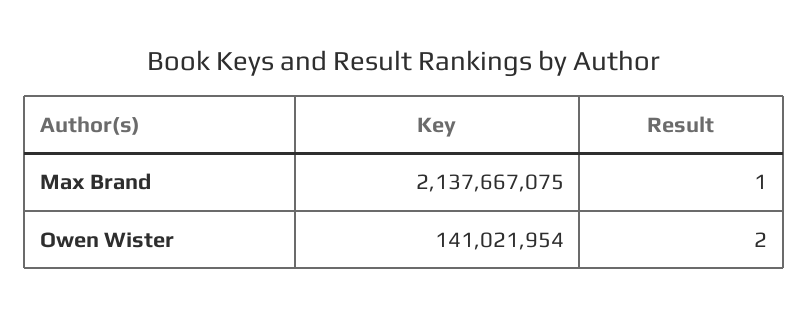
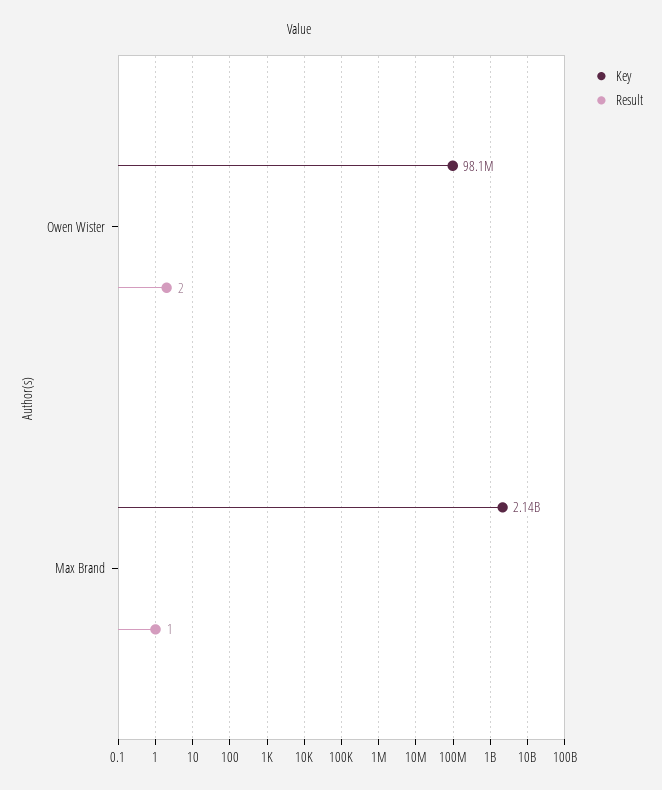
  {
    "Key": {
      "Max Brand": 2137667075,
-     "Owen Wister": 141021954
+     "Owen Wister": 98100000
    },
    "Result": {
      "Max Brand": 1,
      "Owen Wister": 2
    }
  }

